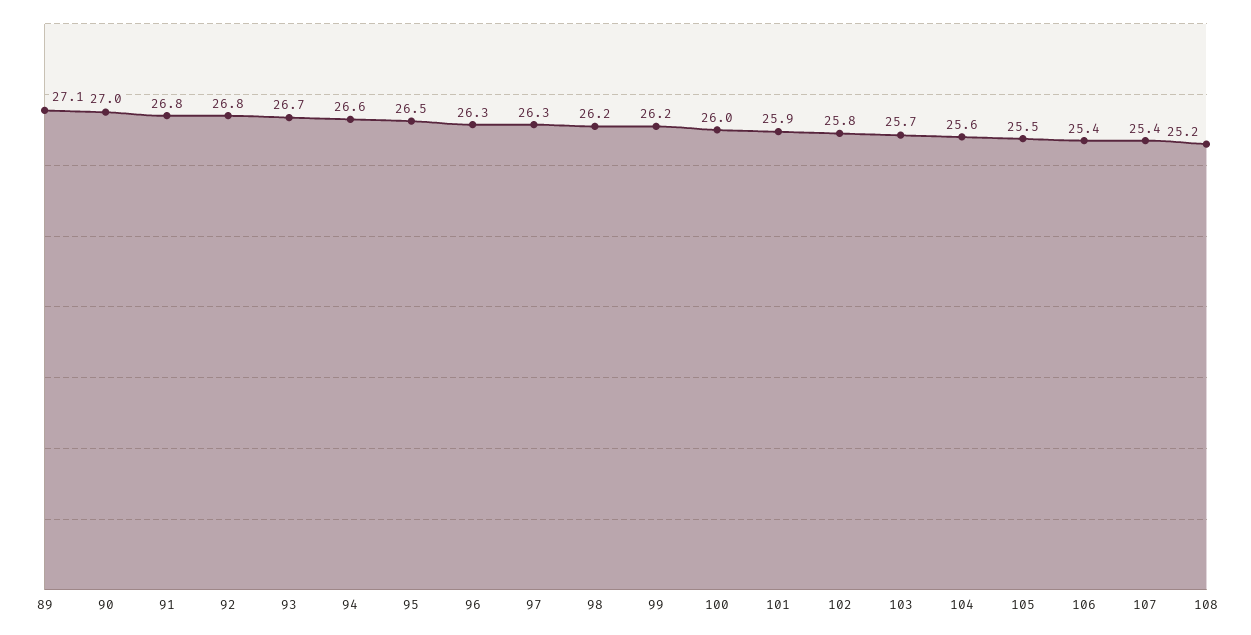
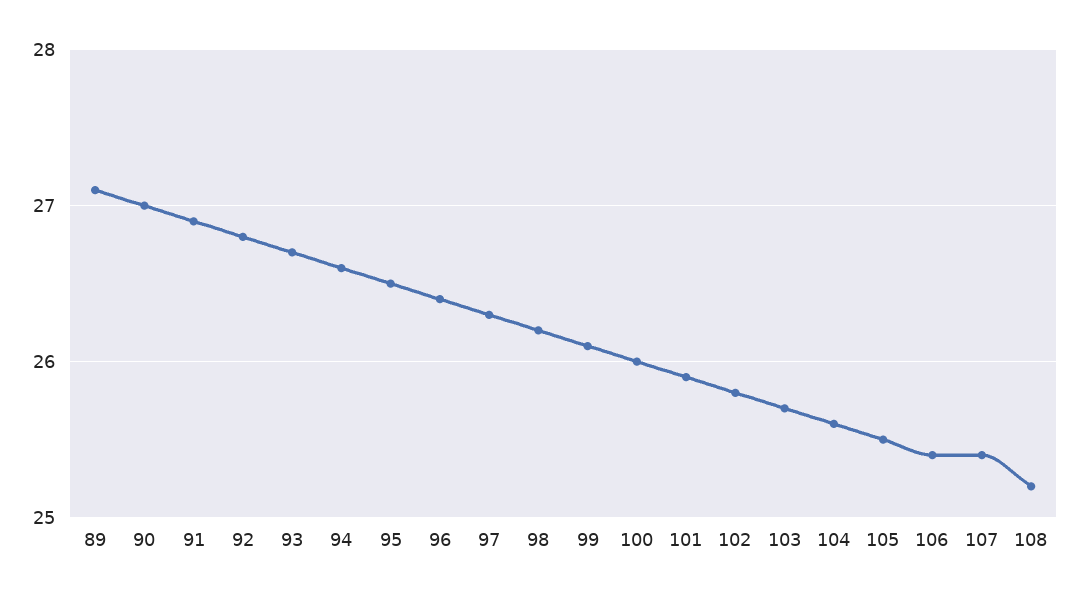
  {
    "89": 27.1,
    "90": 27,
-   "91": 26.8,
+   "91": 26.9,
    "92": 26.8,
    "93": 26.7,
    "94": 26.6,
    "95": 26.5,
-   "96": 26.3,
+   "96": 26.4,
    "97": 26.3,
    "98": 26.2,
-   "99": 26.2,
+   "99": 26.1,
    "100": 26,
    "101": 25.9,
    "102": 25.8,
    "103": 25.7,
    "104": 25.6,
    "105": 25.5,
    "106": 25.4,
    "107": 25.4,
    "108": 25.2
  }

